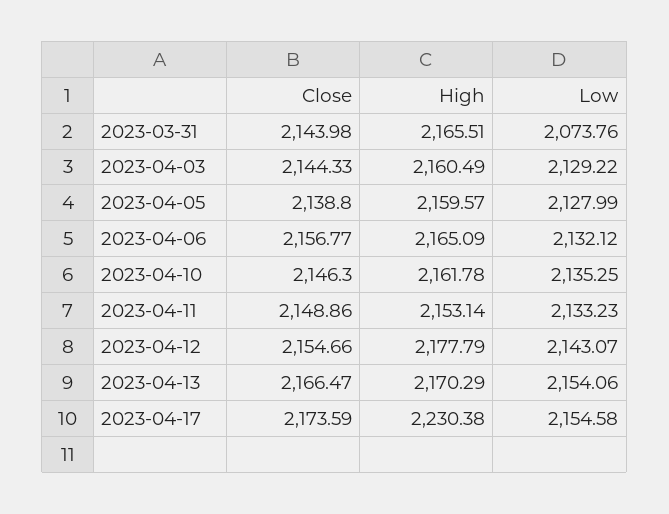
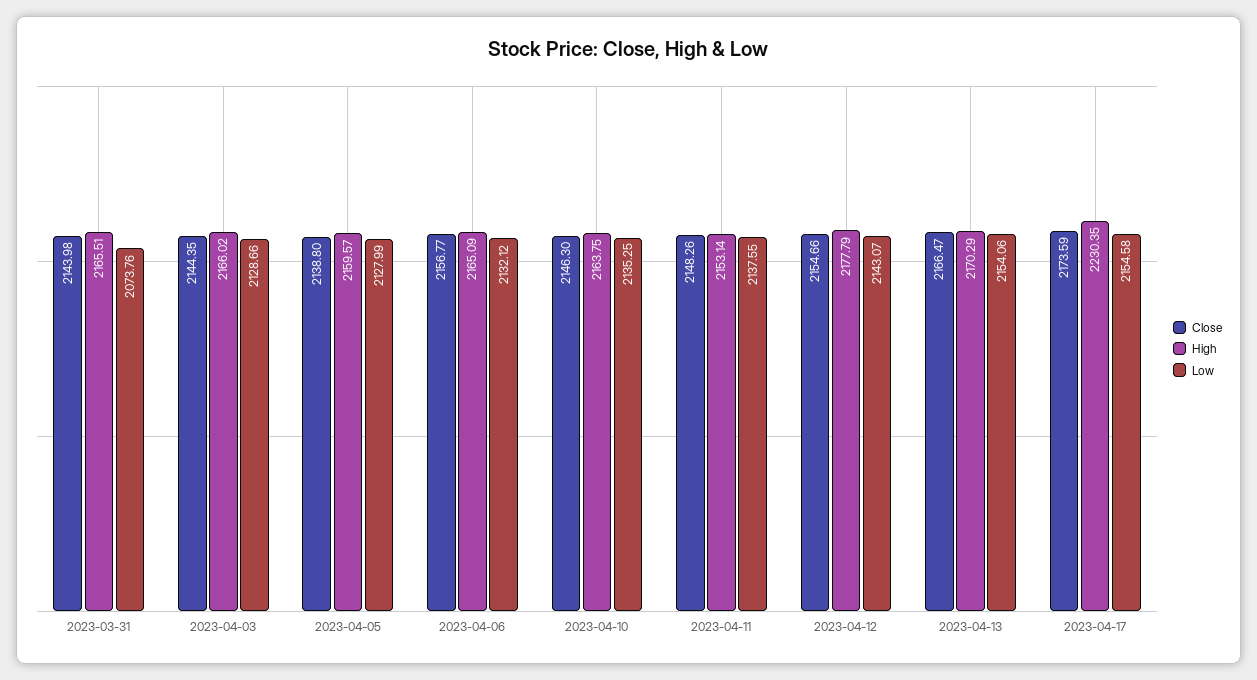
  {
    "Close": {
      "2023-03-31": 2143.98,
-     "2023-04-03": 2144.33,
+     "2023-04-03": 2144.35,
      "2023-04-05": 2138.8,
      "2023-04-06": 2156.77,
      "2023-04-10": 2146.3,
-     "2023-04-11": 2148.86,
+     "2023-04-11": 2148.26,
      "2023-04-12": 2154.66,
      "2023-04-13": 2166.47,
      "2023-04-17": 2173.59
    },
    "High": {
      "2023-03-31": 2165.51,
-     "2023-04-03": 2160.49,
+     "2023-04-03": 2166.02,
      "2023-04-05": 2159.57,
      "2023-04-06": 2165.09,
-     "2023-04-10": 2161.78,
+     "2023-04-10": 2163.75,
      "2023-04-11": 2153.14,
      "2023-04-12": 2177.79,
      "2023-04-13": 2170.29,
-     "2023-04-17": 2230.38
+     "2023-04-17": 2230.35
    },
    "Low": {
      "2023-03-31": 2073.76,
-     "2023-04-03": 2129.22,
+     "2023-04-03": 2128.66,
      "2023-04-05": 2127.99,
      "2023-04-06": 2132.12,
      "2023-04-10": 2135.25,
-     "2023-04-11": 2133.23,
+     "2023-04-11": 2137.55,
      "2023-04-12": 2143.07,
      "2023-04-13": 2154.06,
      "2023-04-17": 2154.58
    }
  }

